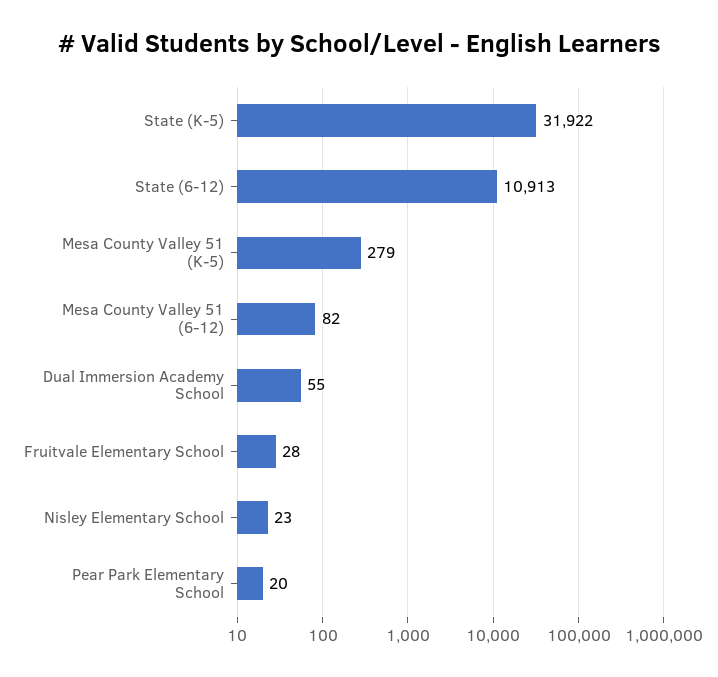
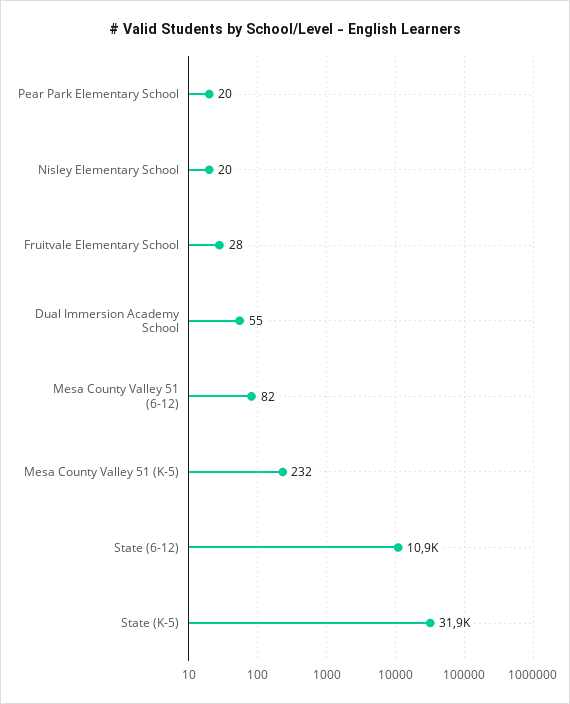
  {
    "State (K-5)": 31922,
    "State (6-12)": 10913,
-   "Mesa County Valley 51 (K-5)": 279,
+   "Mesa County Valley 51 (K-5)": 232,
    "Mesa County Valley 51 (6-12)": 82,
    "Dual Immersion Academy School": 55,
    "Fruitvale Elementary School": 28,
-   "Nisley Elementary School": 23,
+   "Nisley Elementary School": 20,
    "Pear Park Elementary School": 20
  }

